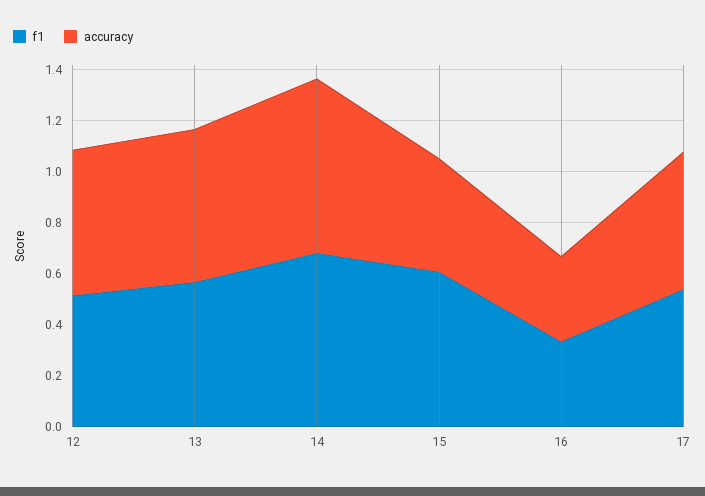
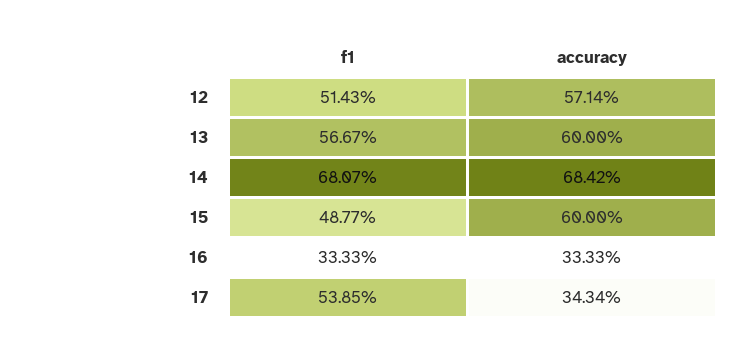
  {
    "f1": {
      "12": 0.5143,
      "13": 0.5667,
      "14": 0.6807,
-     "15": 0.6,
+     "15": 0.4877,
      "16": 0.3333,
      "17": 0.5385
    },
    "accuracy": {
      "12": 0.5714,
      "13": 0.6,
      "14": 0.6842,
-     "15": 0.45,
+     "15": 0.6,
      "16": 0.3333,
-     "17": 0.55
+     "17": 0.3434
    }
  }

